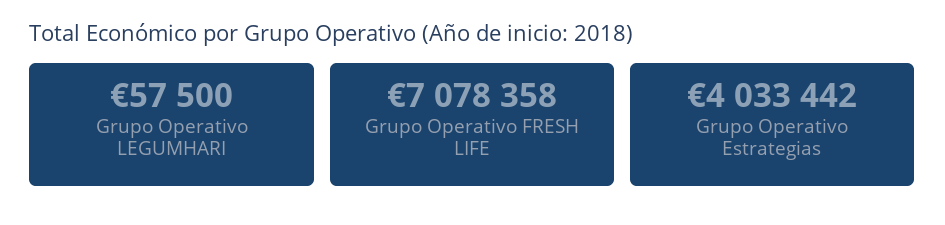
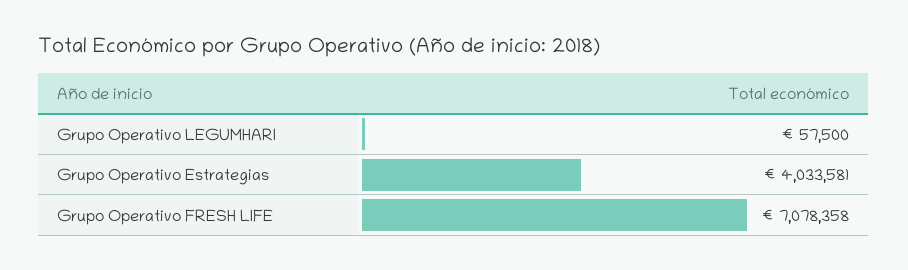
  {
    "Grupo Operativo LEGUMHARI": 57500,
    "Grupo Operativo FRESH LIFE": 7078358,
-   "Grupo Operativo Estrategias": 4033442
+   "Grupo Operativo Estrategias": 4033581
  }

